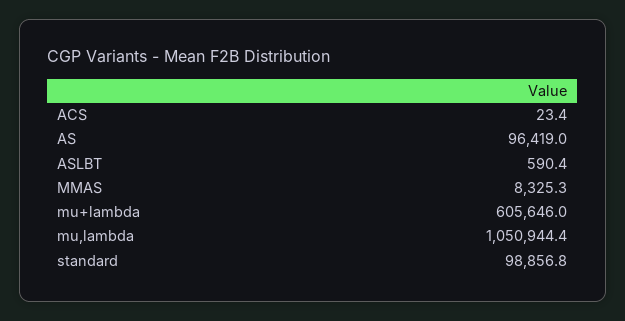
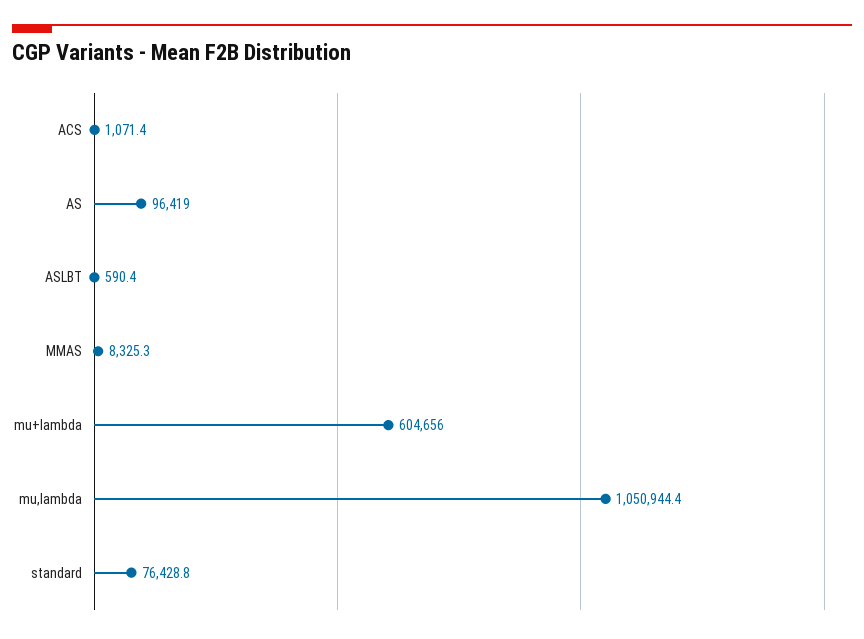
  {
-   "ACS": 23.4,
+   "ACS": 1071.4,
    "AS": 96419,
    "ASLBT": 590.4,
    "MMAS": 8325.3,
-   "mu+lambda": 605646,
+   "mu+lambda": 604656,
    "mu,lambda": 1050944.4,
-   "standard": 98856.8
+   "standard": 76428.8
  }

